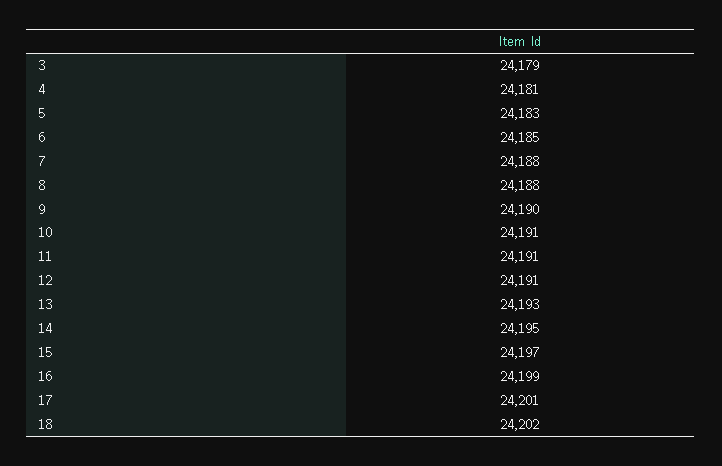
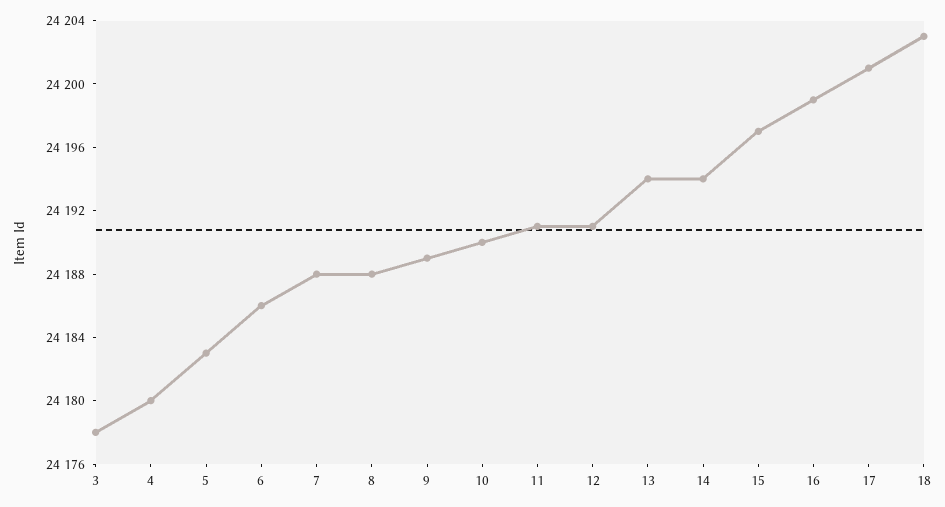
  {
-   "3": 24179,
+   "3": 24178,
-   "4": 24181,
+   "4": 24180,
    "5": 24183,
-   "6": 24185,
+   "6": 24186,
    "7": 24188,
    "8": 24188,
-   "9": 24190,
+   "9": 24189,
-   "10": 24191,
+   "10": 24190,
    "11": 24191,
    "12": 24191,
-   "13": 24193,
+   "13": 24194,
-   "14": 24195,
+   "14": 24194,
    "15": 24197,
    "16": 24199,
    "17": 24201,
-   "18": 24202
+   "18": 24203
  }

